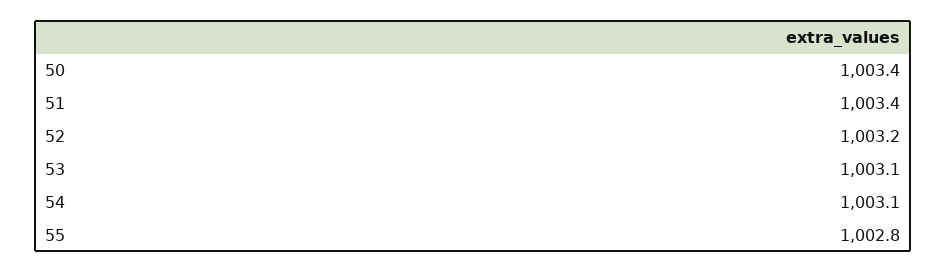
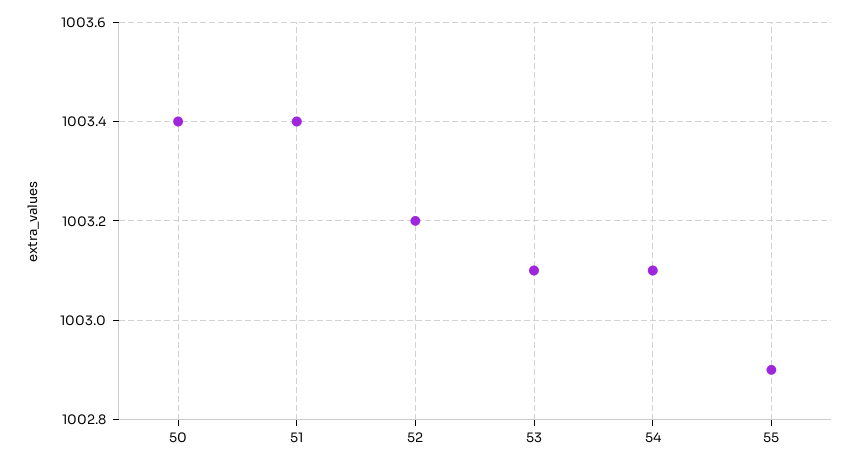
  {
    "50": 1003.4,
    "51": 1003.4,
    "52": 1003.2,
    "53": 1003.1,
    "54": 1003.1,
-   "55": 1002.8
+   "55": 1002.9
  }

